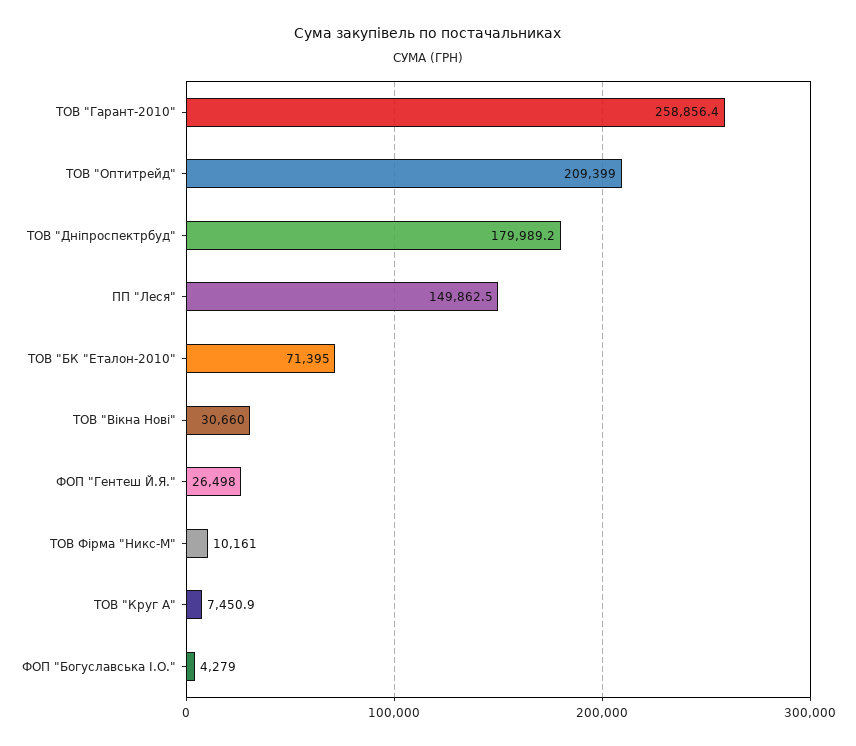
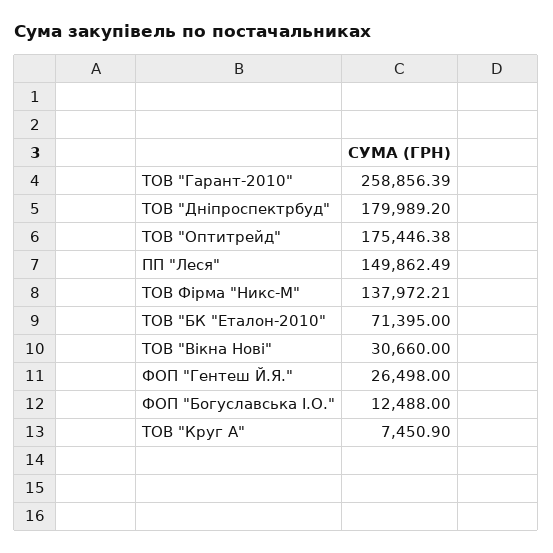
  {
    "ТОВ \"Гарант-2010\"": 258856.39,
-   "ТОВ \"Оптитрейд\"": 209399,
+   "ТОВ \"Оптитрейд\"": 175446.38,
    "ТОВ \"Дніпроспектрбуд\"": 179989.2,
    "ПП \"Леся\"": 149862.49,
    "ТОВ \"БК \"Еталон-2010\"": 71395,
    "ТОВ \"Вікна Нові\"": 30660,
    "ФОП \"Гентеш Й.Я.\"": 26498,
-   "ТОВ Фірма \"Никс-М\"": 10161,
+   "ТОВ Фірма \"Никс-М\"": 137972.21,
    "ТОВ \"Круг А\"": 7450.9,
-   "ФОП \"Богуславська I.О.\"": 4279
+   "ФОП \"Богуславська I.О.\"": 12488
  }

